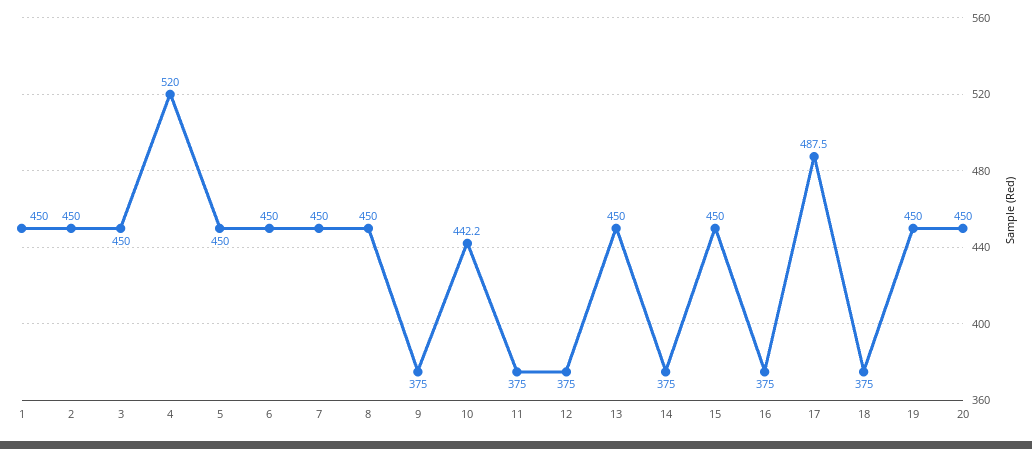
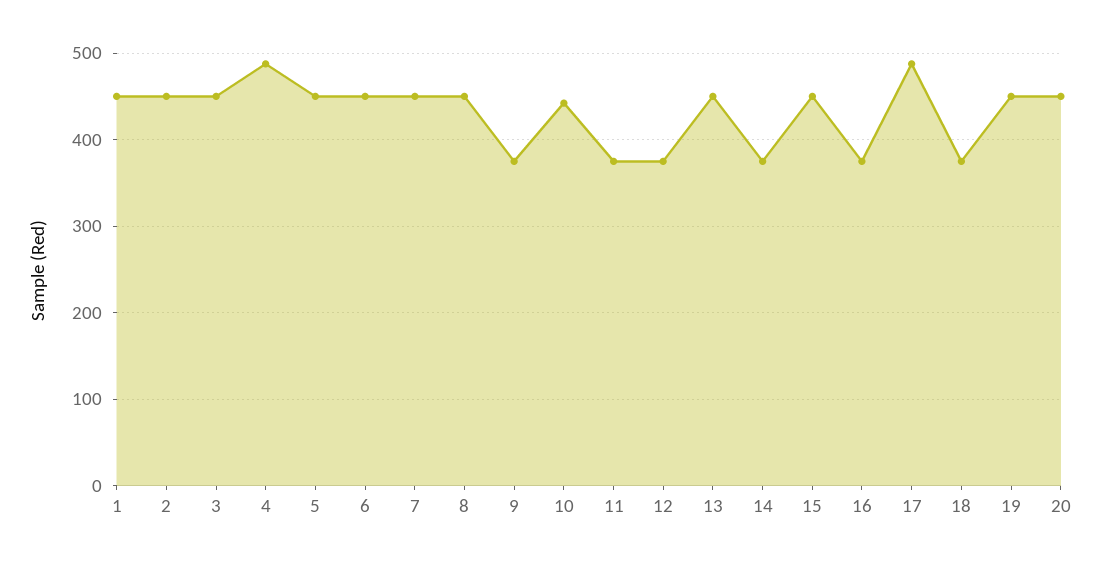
  {
    "1": 450,
    "2": 450,
    "3": 450,
-   "4": 520,
+   "4": 490,
    "5": 450,
    "6": 450,
    "7": 450,
    "8": 450,
    "9": 375,
    "10": 442.2,
    "11": 375,
    "12": 375,
    "13": 450,
    "14": 375,
    "15": 450,
    "16": 375,
    "17": 487.5,
    "18": 375,
    "19": 450,
    "20": 450
  }

